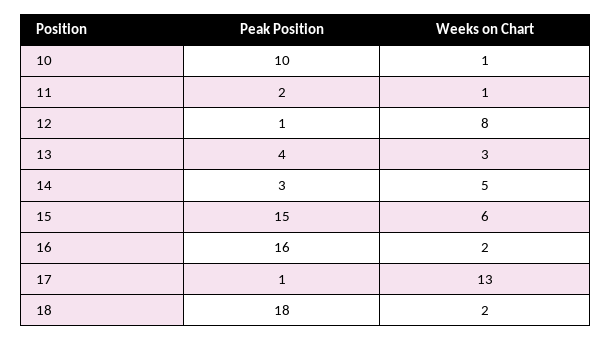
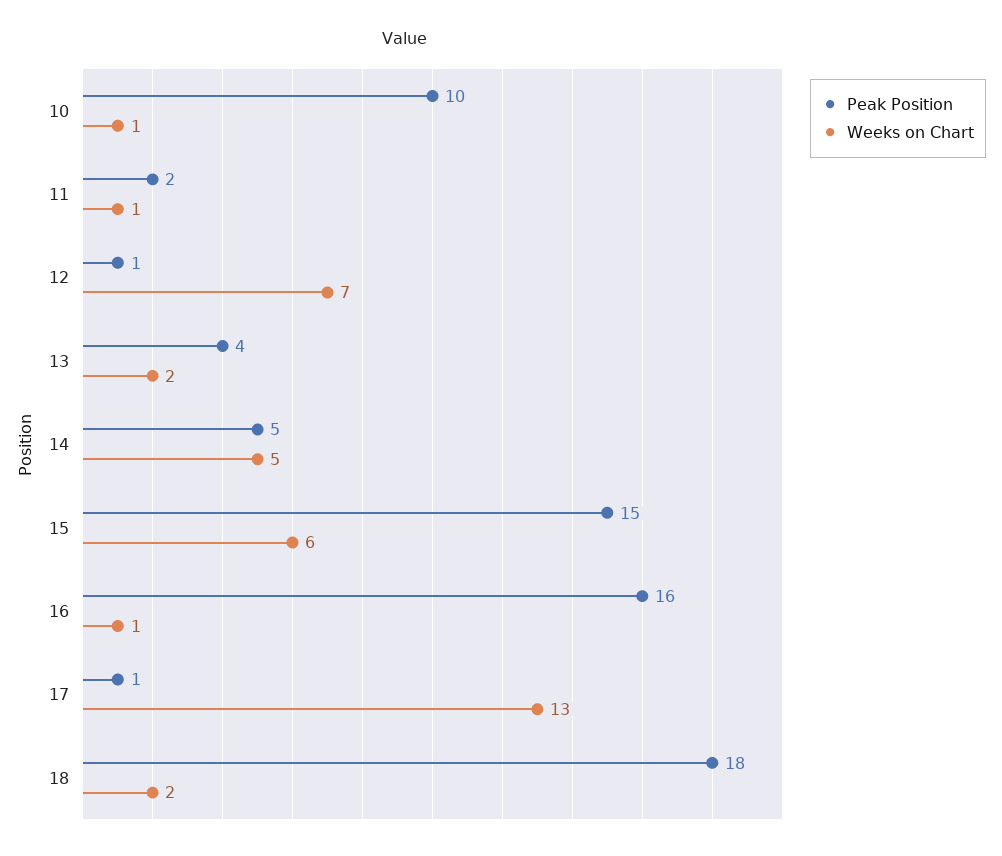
  {
    "Peak Position": {
      "10": 10,
      "11": 2,
      "12": 1,
      "13": 4,
-     "14": 3,
+     "14": 5,
      "15": 15,
      "16": 16,
      "17": 1,
      "18": 18
    },
    "Weeks on Chart": {
      "10": 1,
      "11": 1,
-     "12": 8,
+     "12": 7,
-     "13": 3,
+     "13": 2,
      "14": 5,
      "15": 6,
-     "16": 2,
+     "16": 1,
      "17": 13,
      "18": 2
    }
  }

